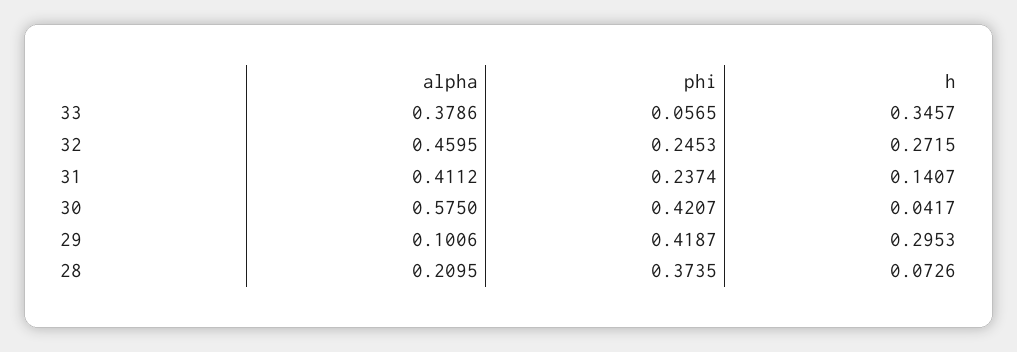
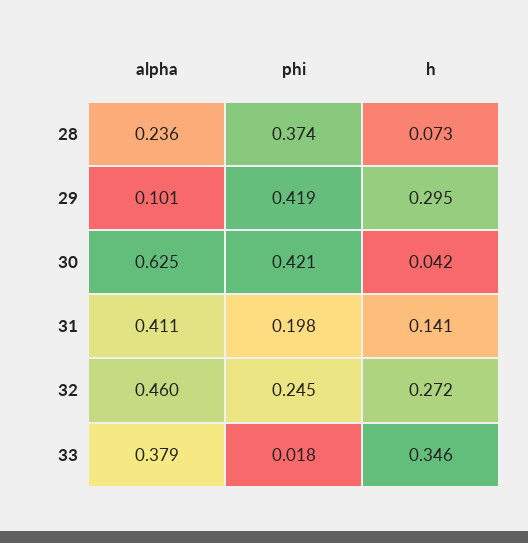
  {
    "alpha": {
      "33": 0.3786,
      "32": 0.4595,
      "31": 0.4112,
-     "30": 0.575,
+     "30": 0.625,
      "29": 0.1006,
-     "28": 0.2095
+     "28": 0.236
    },
    "phi": {
-     "33": 0.0565,
+     "33": 0.018,
      "32": 0.2453,
-     "31": 0.2374,
+     "31": 0.198,
      "30": 0.4207,
      "29": 0.4187,
      "28": 0.3735
    },
    "h": {
      "33": 0.3457,
      "32": 0.2715,
      "31": 0.1407,
      "30": 0.0417,
      "29": 0.2953,
      "28": 0.0726
    }
  }

